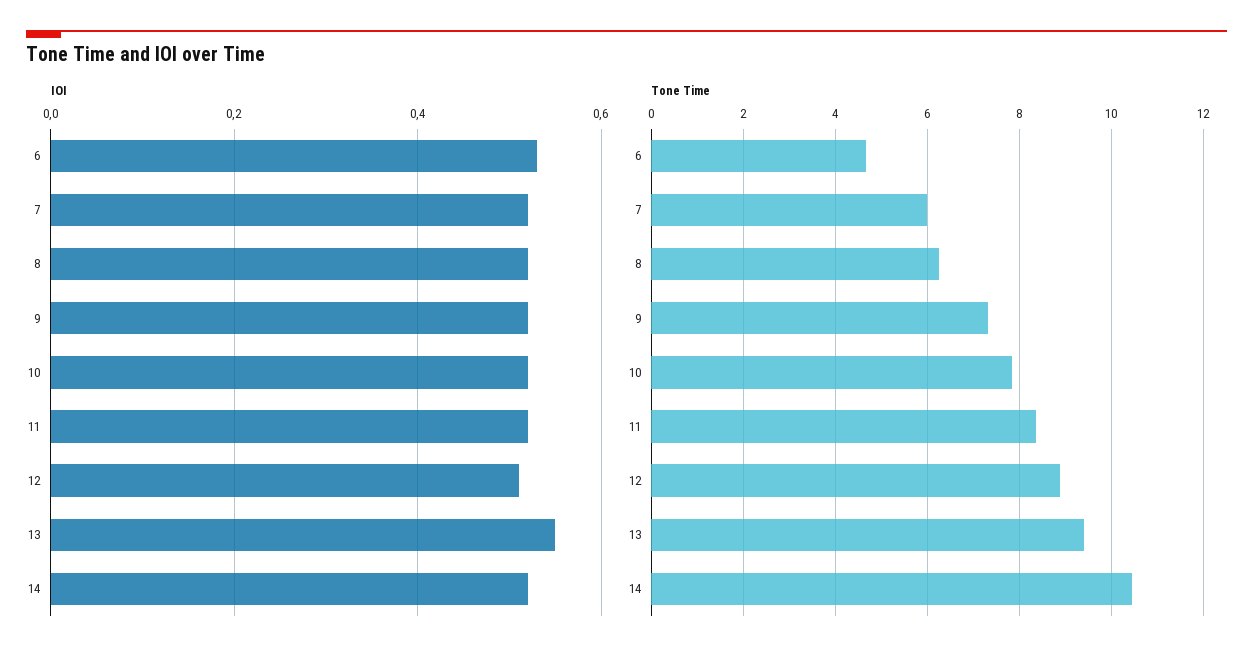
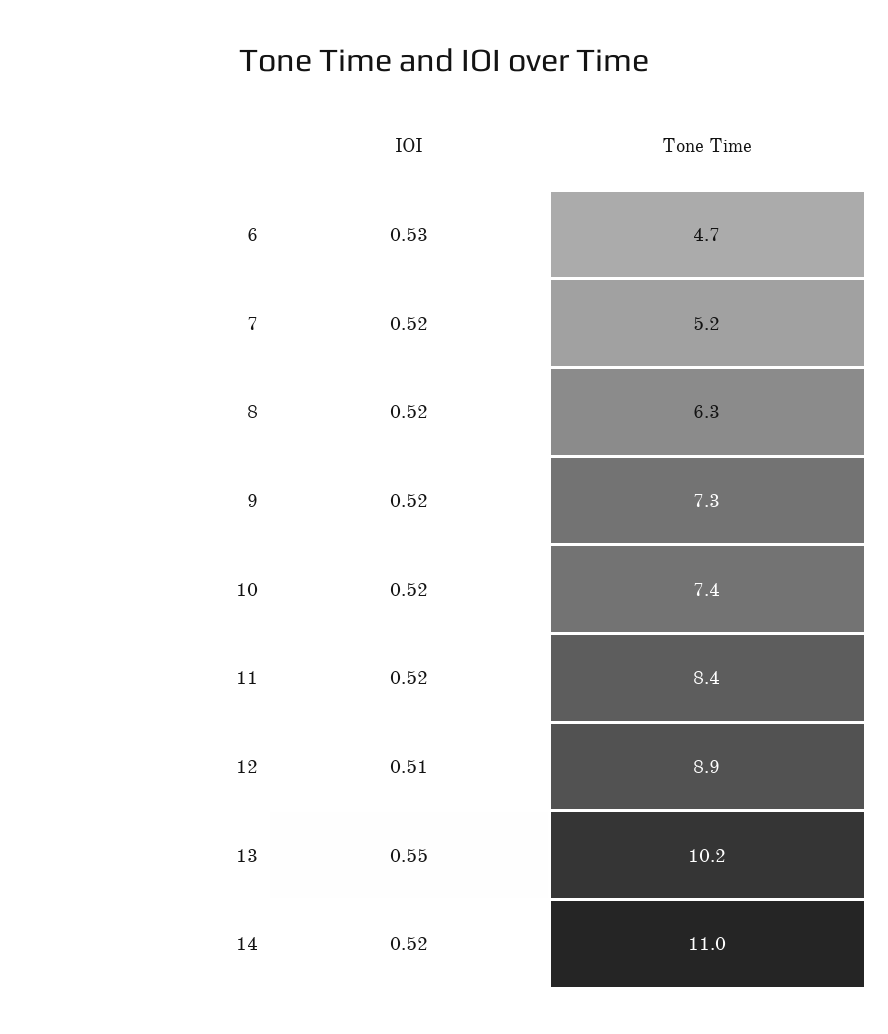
  {
    "IOI": {
      "6": 0.53,
      "7": 0.52,
      "8": 0.52,
      "9": 0.52,
      "10": 0.52,
      "11": 0.52,
      "12": 0.51,
      "13": 0.55,
      "14": 0.52
    },
    "Tone Time": {
      "6": 4.7,
-     "7": 6,
+     "7": 5.2,
      "8": 6.3,
      "9": 7.3,
-     "10": 7.8,
+     "10": 7.4,
      "11": 8.4,
      "12": 8.9,
-     "13": 9.4,
+     "13": 10.2,
-     "14": 10.4
+     "14": 11
    }
  }

